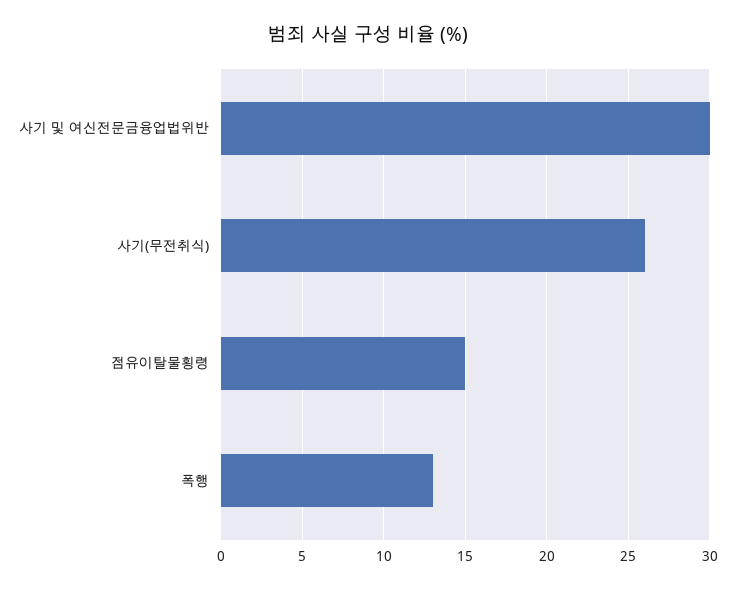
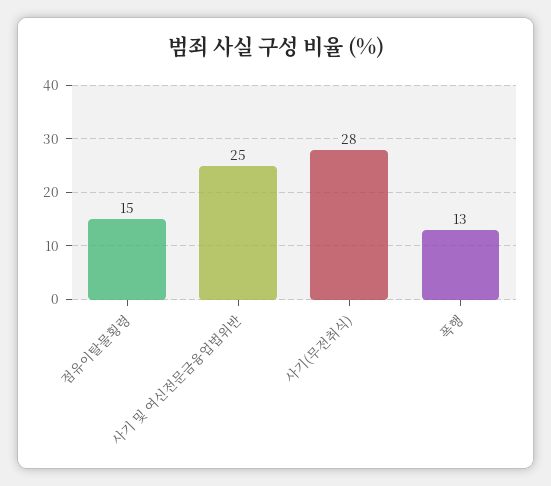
  {
-   "사기 및 여신전문금융업법위반": 30,
+   "사기 및 여신전문금융업법위반": 25,
-   "사기(무전취식)": 26,
+   "사기(무전취식)": 28,
    "점유이탈물횡령": 15,
    "폭행": 13
  }

